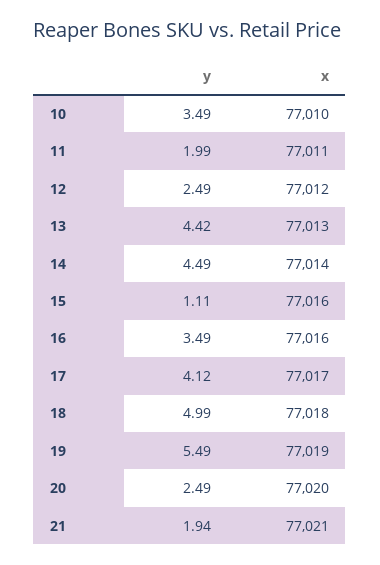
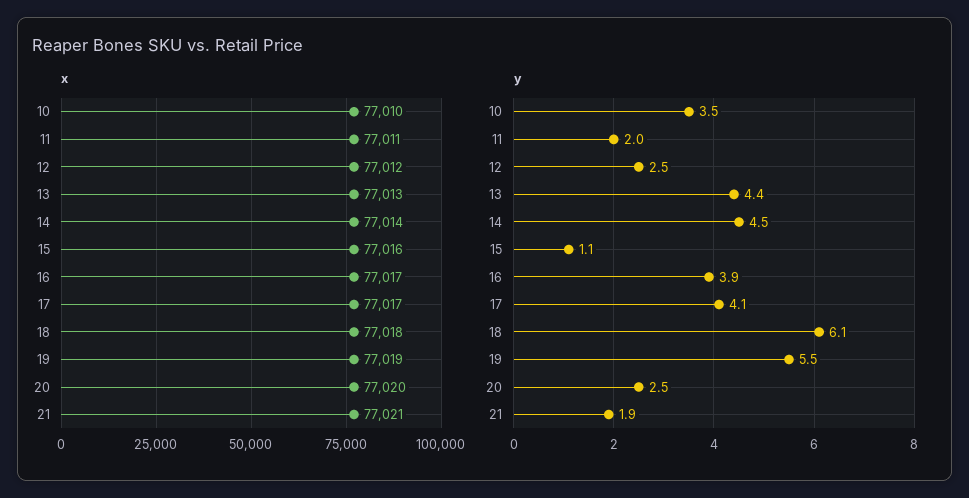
  {
    "y": {
      "10": 3.49,
      "11": 1.99,
      "12": 2.49,
      "13": 4.42,
      "14": 4.49,
      "15": 1.11,
-     "16": 3.49,
+     "16": 3.9,
      "17": 4.12,
-     "18": 4.99,
+     "18": 6.1,
      "19": 5.49,
      "20": 2.49,
      "21": 1.94
    },
    "x": {
      "10": 77010,
      "11": 77011,
      "12": 77012,
      "13": 77013,
      "14": 77014,
      "15": 77016,
-     "16": 77016,
+     "16": 77017,
      "17": 77017,
      "18": 77018,
      "19": 77019,
      "20": 77020,
      "21": 77021
    }
  }

